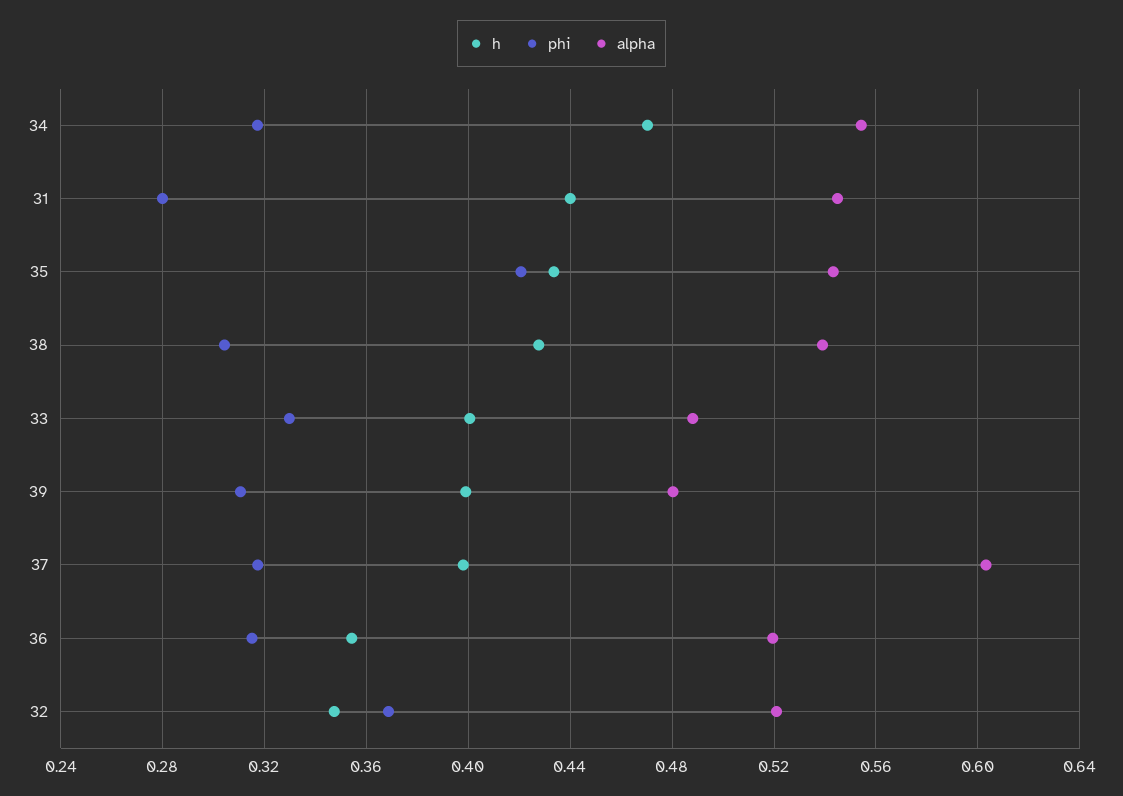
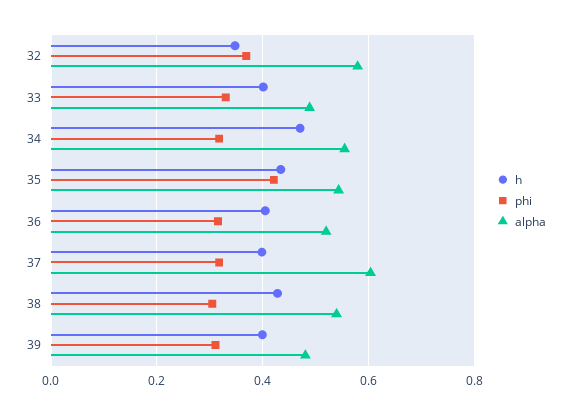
  {
    "h": {
      "34": 0.47,
-     "31": 0.44,
      "35": 0.435,
      "38": 0.43,
      "33": 0.4,
      "39": 0.4,
      "37": 0.4,
-     "36": 0.355,
+     "36": 0.4,
      "32": 0.345
    },
    "phi": {
      "34": 0.315,
-     "31": 0.28,
      "35": 0.42,
      "38": 0.305,
      "33": 0.33,
      "39": 0.31,
      "37": 0.315,
      "36": 0.315,
      "32": 0.37
    },
    "alpha": {
      "34": 0.555,
-     "31": 0.545,
      "35": 0.545,
      "38": 0.54,
      "33": 0.49,
      "39": 0.48,
      "37": 0.605,
      "36": 0.52,
-     "32": 0.52
+     "32": 0.58
    }
  }

